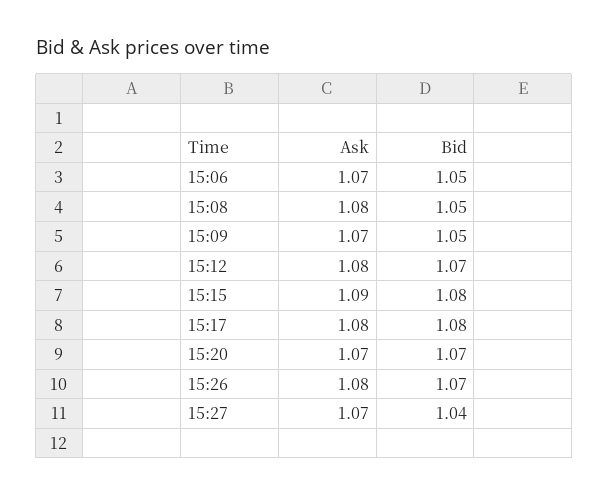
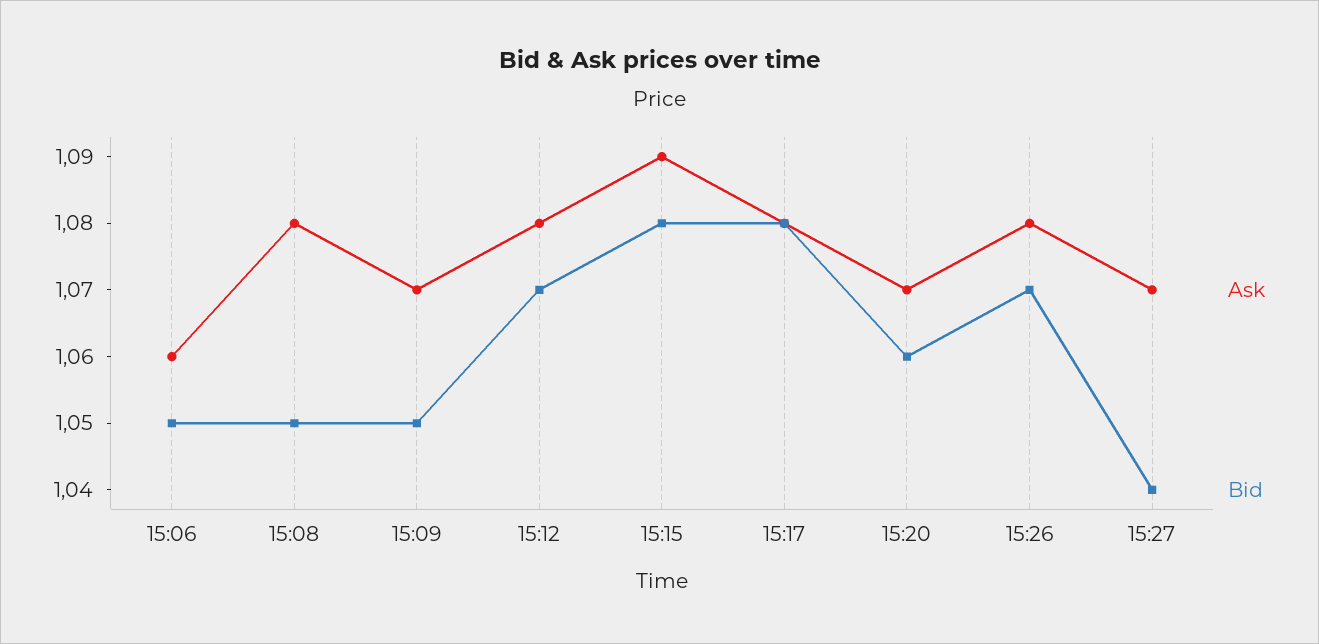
  {
    "Ask": {
-     "15:06": 1.07,
+     "15:06": 1.06,
      "15:08": 1.08,
      "15:09": 1.07,
      "15:12": 1.08,
      "15:15": 1.09,
      "15:17": 1.08,
      "15:20": 1.07,
      "15:26": 1.08,
      "15:27": 1.07
    },
    "Bid": {
      "15:06": 1.05,
      "15:08": 1.05,
      "15:09": 1.05,
      "15:12": 1.07,
      "15:15": 1.08,
      "15:17": 1.08,
-     "15:20": 1.07,
+     "15:20": 1.06,
      "15:26": 1.07,
      "15:27": 1.04
    }
  }

